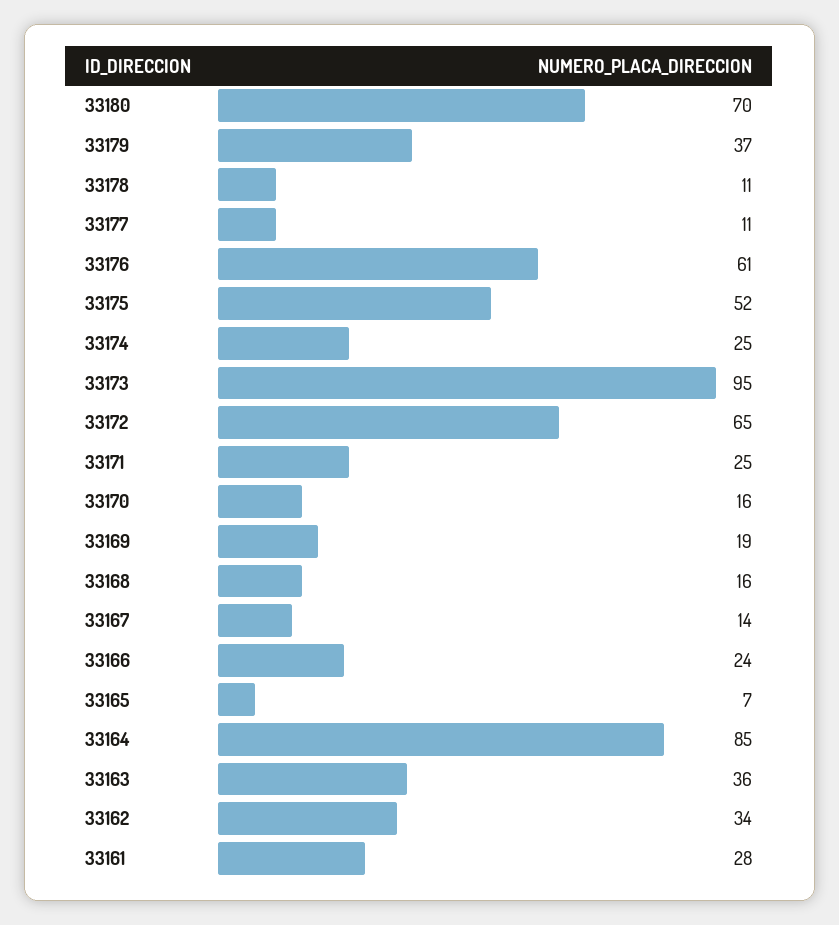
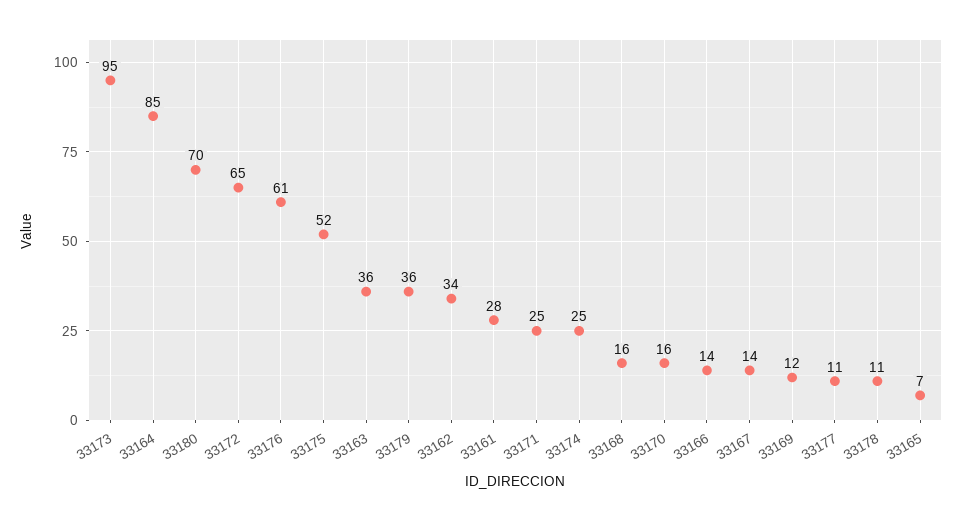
  {
    "33180": 70,
-   "33179": 37,
+   "33179": 36,
    "33178": 11,
    "33177": 11,
    "33176": 61,
    "33175": 52,
    "33174": 25,
    "33173": 95,
    "33172": 65,
    "33171": 25,
    "33170": 16,
-   "33169": 19,
+   "33169": 12,
    "33168": 16,
    "33167": 14,
-   "33166": 24,
+   "33166": 14,
    "33165": 7,
    "33164": 85,
    "33163": 36,
    "33162": 34,
    "33161": 28
  }

